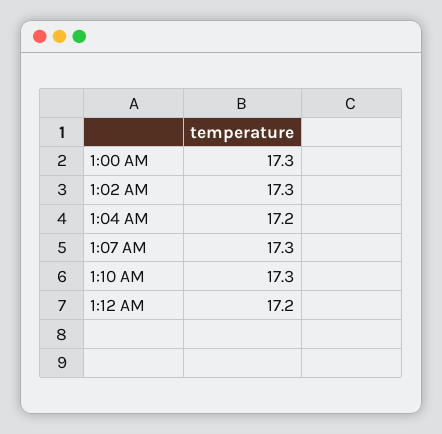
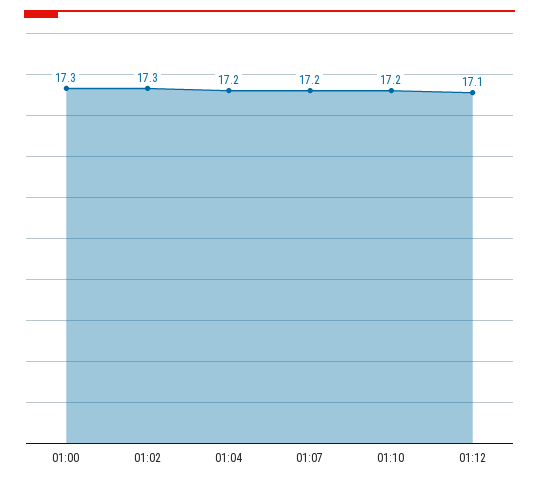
  {
    "1:00 AM": 17.3,
    "1:02 AM": 17.3,
    "1:04 AM": 17.2,
-   "1:07 AM": 17.3,
+   "1:07 AM": 17.2,
-   "1:10 AM": 17.3,
+   "1:10 AM": 17.2,
-   "1:12 AM": 17.2
+   "1:12 AM": 17.1
  }

